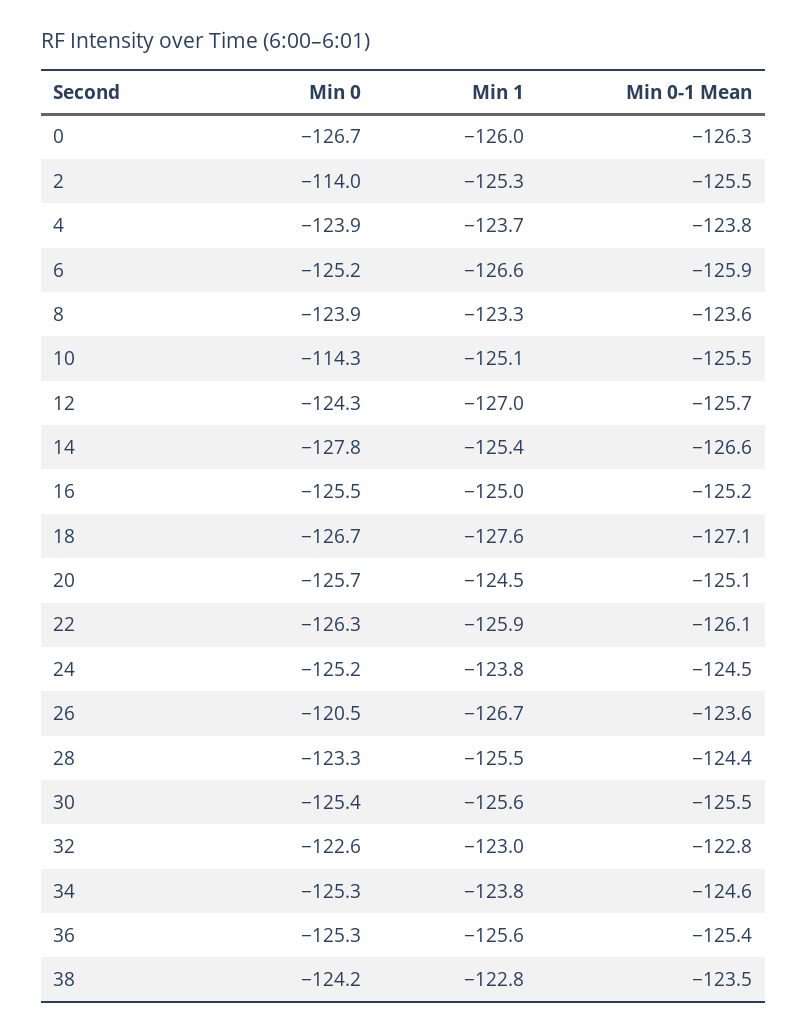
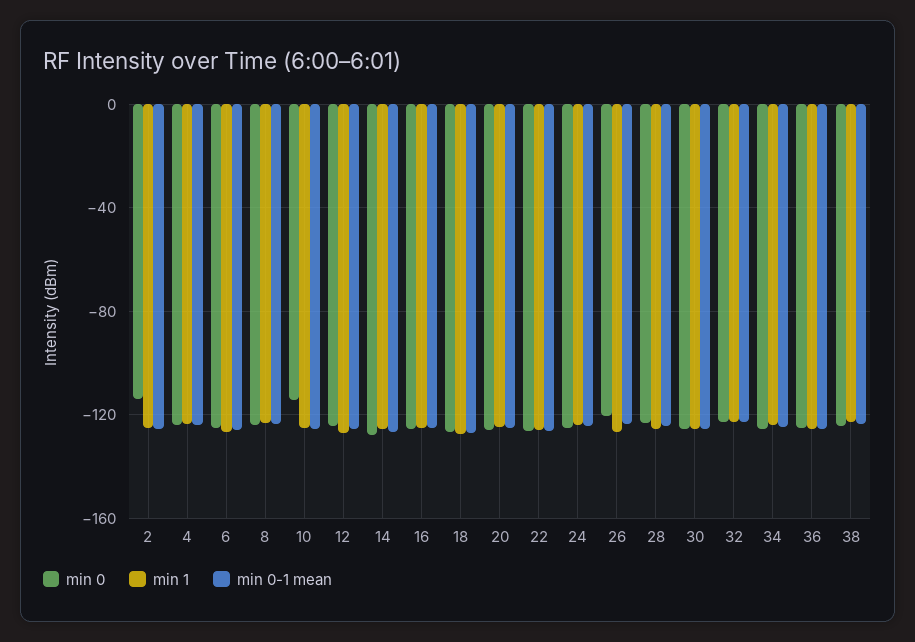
  {
    "Min 0": {
-     "0": -126.7,
      "2": -114,
      "4": -123.9,
      "6": -125.2,
      "8": -123.9,
      "10": -114.3,
      "12": -124.3,
      "14": -127.8,
      "16": -125.5,
      "18": -126.7,
      "20": -125.7,
      "22": -126.3,
      "24": -125.2,
      "26": -120.5,
      "28": -123.3,
      "30": -125.4,
      "32": -122.6,
      "34": -125.3,
      "36": -125.3,
      "38": -124.2
    },
    "Min 1": {
-     "0": -126,
      "2": -125.3,
      "4": -123.7,
      "6": -126.6,
      "8": -123.3,
      "10": -125.1,
      "12": -127,
      "14": -125.4,
      "16": -125,
      "18": -127.6,
      "20": -124.5,
      "22": -125.9,
      "24": -123.8,
      "26": -126.7,
      "28": -125.5,
      "30": -125.6,
      "32": -123,
      "34": -123.8,
      "36": -125.6,
      "38": -122.8
    },
    "Min 0-1 Mean": {
-     "0": -126.3,
      "2": -125.5,
      "4": -123.8,
      "6": -125.9,
      "8": -123.6,
      "10": -125.5,
      "12": -125.7,
      "14": -126.6,
      "16": -125.2,
      "18": -127.1,
      "20": -125.1,
      "22": -126.1,
      "24": -124.5,
      "26": -123.6,
      "28": -124.4,
      "30": -125.5,
      "32": -122.8,
      "34": -124.6,
      "36": -125.4,
      "38": -123.5
    }
  }

